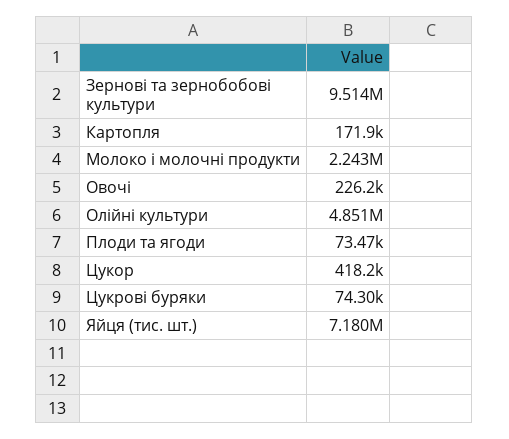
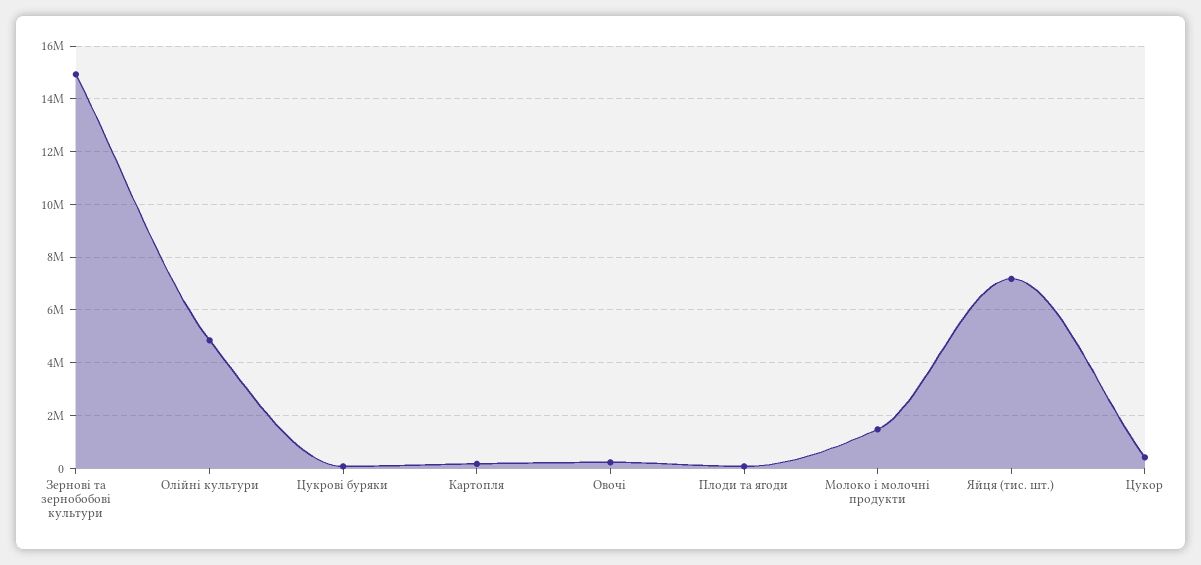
  {
-   "Зернові та зернобобові культури": 9514000,
+   "Зернові та зернобобові культури": 15000000,
    "Картопля": 171900,
-   "Молоко і молочні продукти": 2243000,
+   "Молоко і молочні продукти": 1500000,
    "Овочі": 226200,
    "Олійні культури": 4851000,
    "Плоди та ягоди": 73470,
    "Цукор": 418200,
    "Цукрові буряки": 74300,
    "Яйця (тис. шт.)": 7180000
  }

